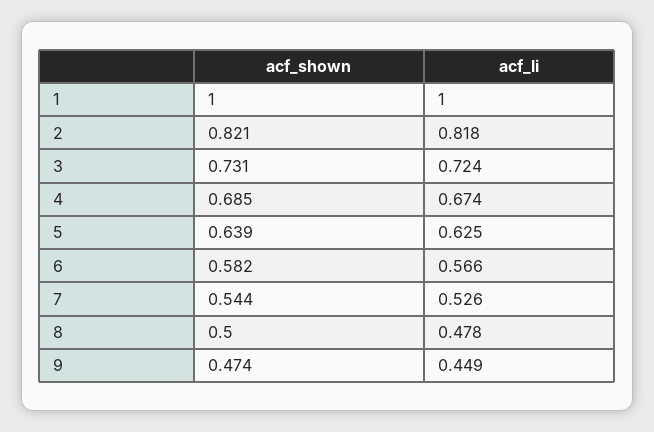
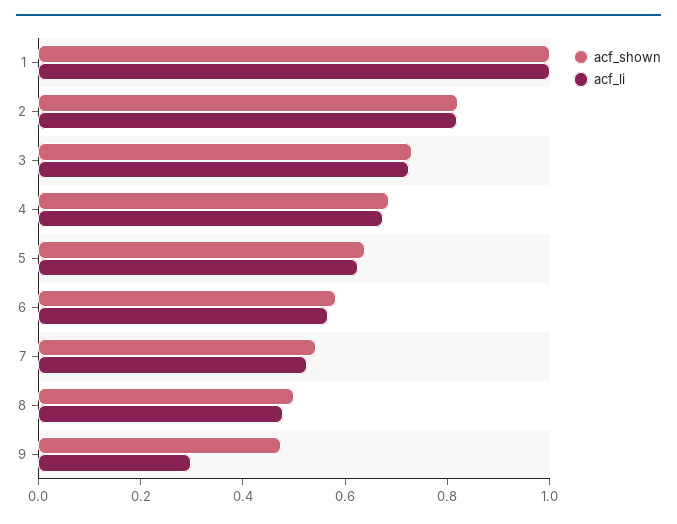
  {
    "acf_shown": {
      "1": 1,
      "2": 0.821,
      "3": 0.731,
      "4": 0.685,
      "5": 0.639,
      "6": 0.582,
      "7": 0.544,
      "8": 0.5,
      "9": 0.474
    },
    "acf_li": {
      "1": 1,
      "2": 0.818,
      "3": 0.724,
      "4": 0.674,
      "5": 0.625,
      "6": 0.566,
      "7": 0.526,
      "8": 0.478,
-     "9": 0.449
+     "9": 0.3
    }
  }

